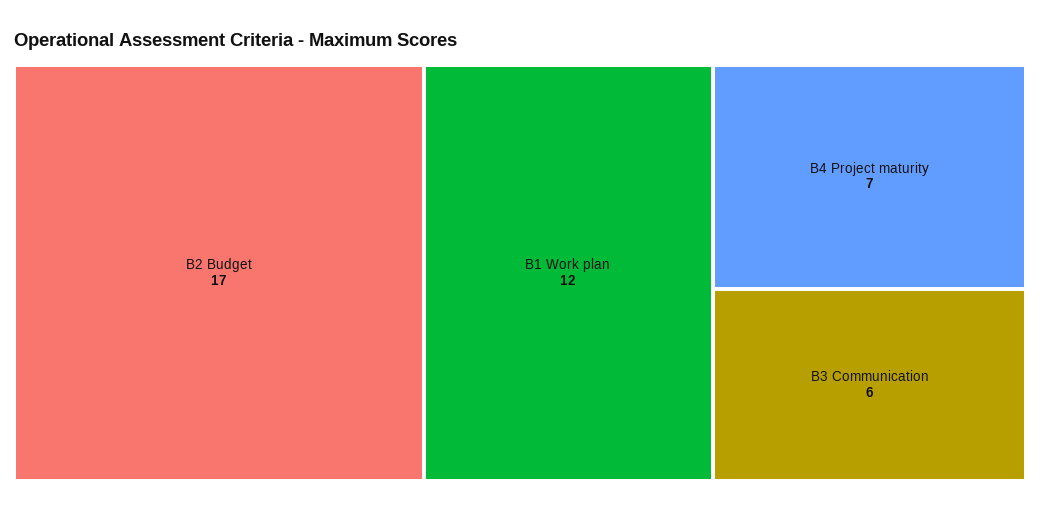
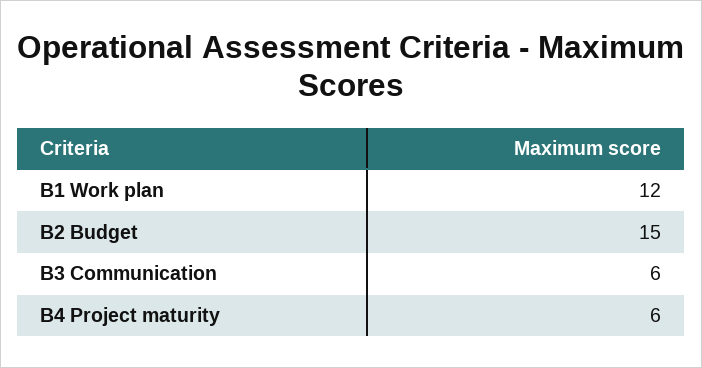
  {
-   "B2 Budget": 17,
+   "B2 Budget": 15,
    "B1 Work plan": 12,
-   "B4 Project maturity": 7,
+   "B4 Project maturity": 6,
    "B3 Communication": 6
  }

